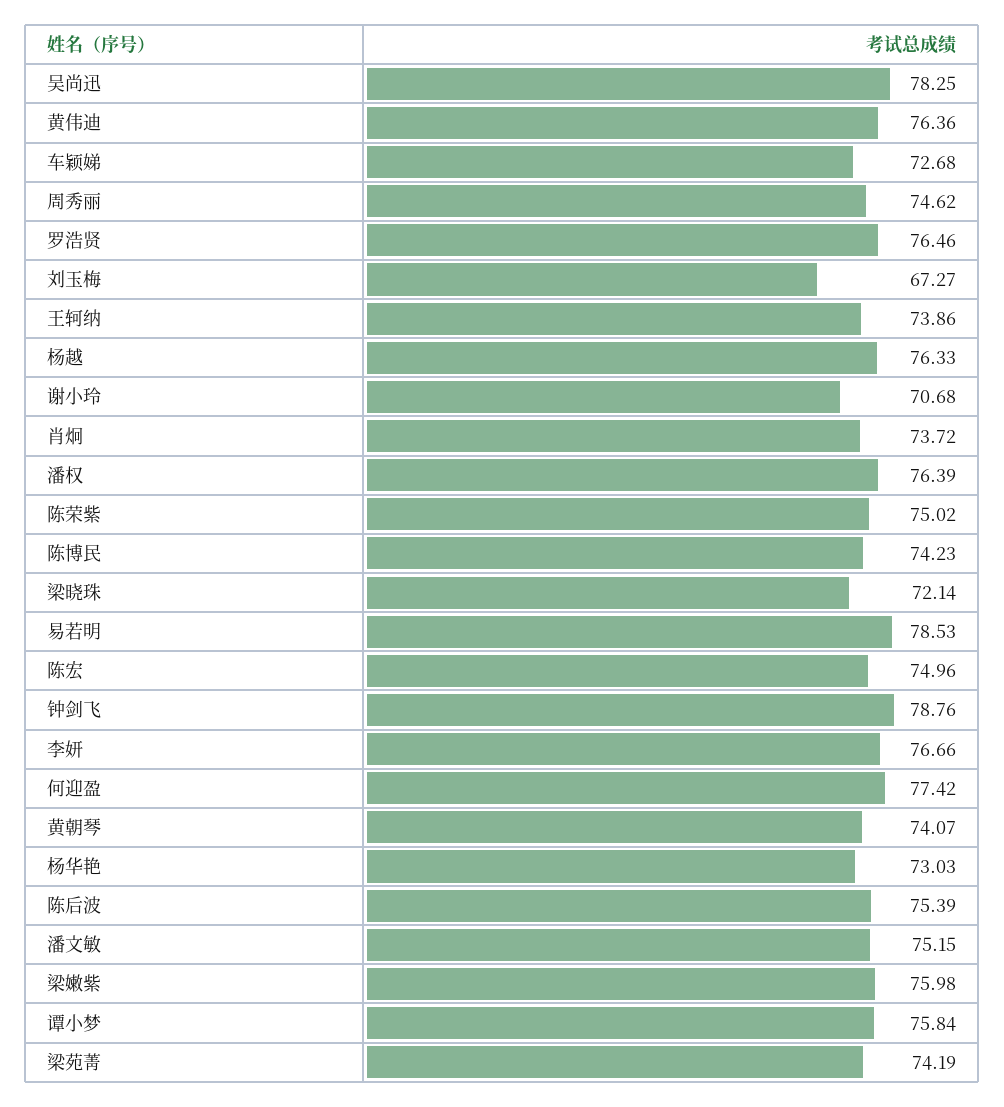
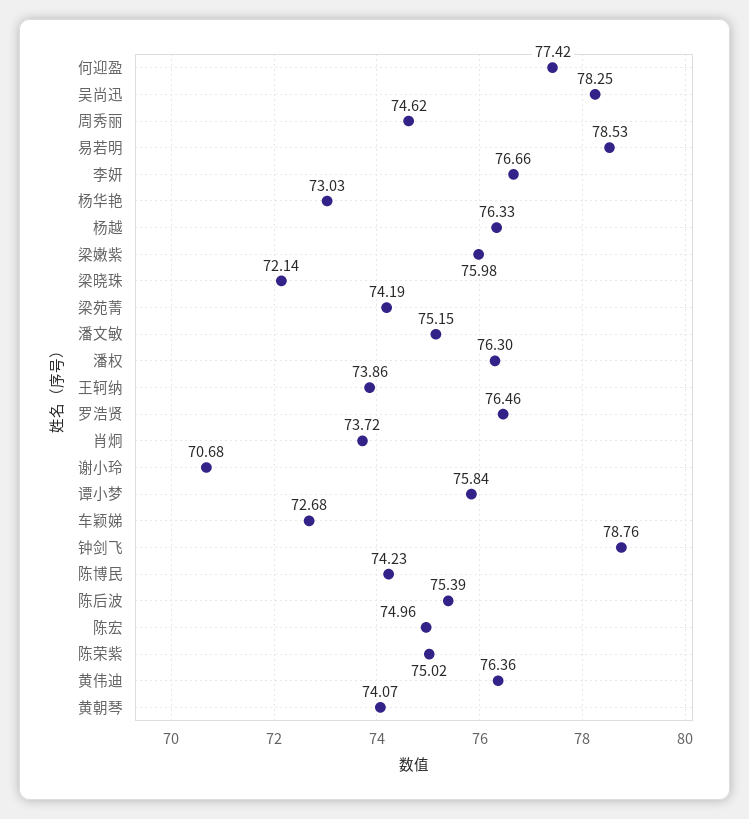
  {
    "吴尚迅": 78.25,
    "黄伟迪": 76.36,
    "车颖娣": 72.68,
    "周秀丽": 74.62,
    "罗浩贤": 76.46,
-   "刘玉梅": 67.27,
    "王轲纳": 73.86,
    "杨越": 76.33,
    "谢小玲": 70.68,
    "肖炯": 73.72,
-   "潘权": 76.39,
+   "潘权": 76.3,
    "陈荣紫": 75.02,
    "陈博民": 74.23,
    "梁晓珠": 72.14,
    "易若明": 78.53,
    "陈宏": 74.96,
    "钟剑飞": 78.76,
    "李妍": 76.66,
    "何迎盈": 77.42,
    "黄朝琴": 74.07,
    "杨华艳": 73.03,
    "陈后波": 75.39,
    "潘文敏": 75.15,
    "梁嫩紫": 75.98,
    "谭小梦": 75.84,
    "梁苑菁": 74.19
  }

